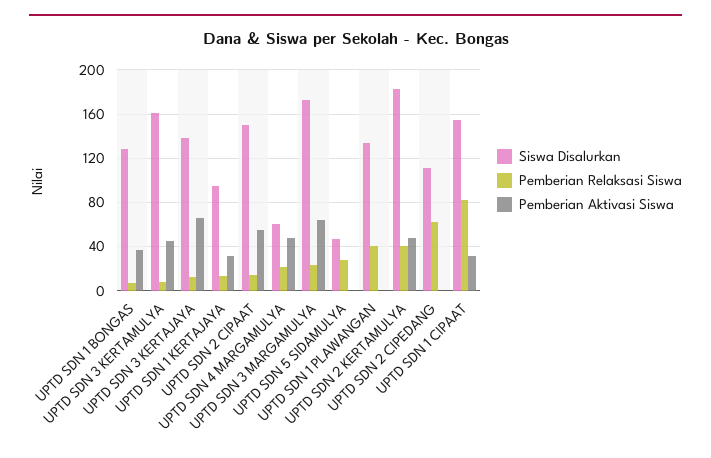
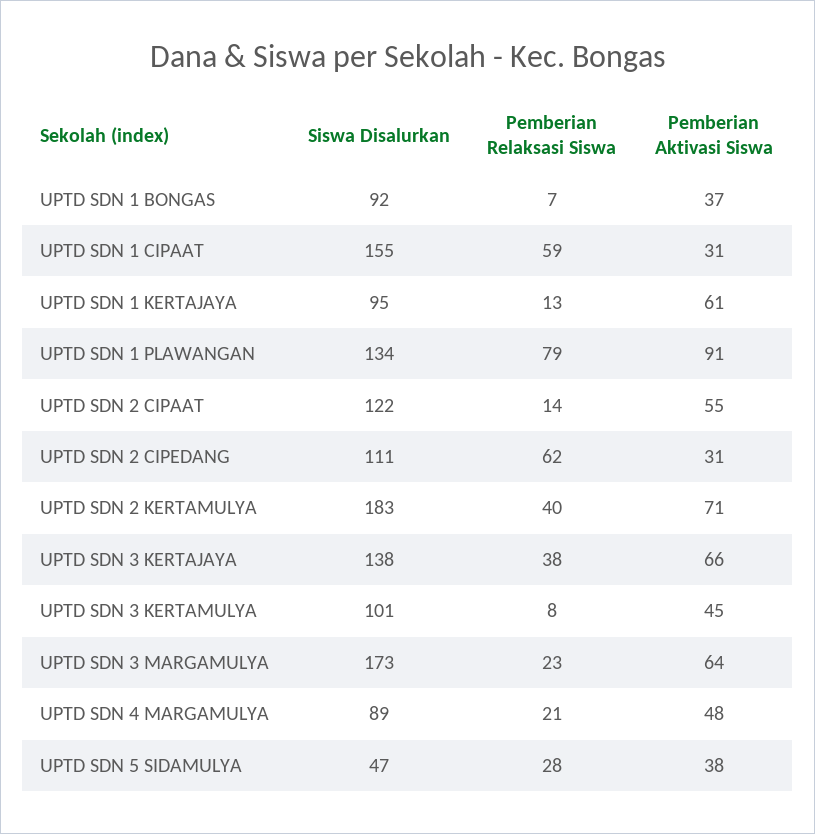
  {
    "Siswa Disalurkan": {
-     "UPTD SDN 1 BONGAS": 130,
+     "UPTD SDN 1 BONGAS": 92,
-     "UPTD SDN 3 KERTAMULYA": 160,
+     "UPTD SDN 3 KERTAMULYA": 101,
      "UPTD SDN 3 KERTAJAYA": 138,
      "UPTD SDN 1 KERTAJAYA": 95,
-     "UPTD SDN 2 CIPAAT": 150,
+     "UPTD SDN 2 CIPAAT": 122,
-     "UPTD SDN 4 MARGAMULYA": 60,
+     "UPTD SDN 4 MARGAMULYA": 89,
      "UPTD SDN 3 MARGAMULYA": 173,
      "UPTD SDN 5 SIDAMULYA": 47,
      "UPTD SDN 1 PLAWANGAN": 134,
      "UPTD SDN 2 KERTAMULYA": 183,
      "UPTD SDN 2 CIPEDANG": 111,
      "UPTD SDN 1 CIPAAT": 155
    },
    "Pemberian Relaksasi Siswa": {
      "UPTD SDN 1 BONGAS": 7,
      "UPTD SDN 3 KERTAMULYA": 8,
-     "UPTD SDN 3 KERTAJAYA": 10,
+     "UPTD SDN 3 KERTAJAYA": 38,
      "UPTD SDN 1 KERTAJAYA": 13,
      "UPTD SDN 2 CIPAAT": 14,
      "UPTD SDN 4 MARGAMULYA": 21,
      "UPTD SDN 3 MARGAMULYA": 23,
      "UPTD SDN 5 SIDAMULYA": 28,
-     "UPTD SDN 1 PLAWANGAN": 40,
+     "UPTD SDN 1 PLAWANGAN": 79,
      "UPTD SDN 2 KERTAMULYA": 40,
      "UPTD SDN 2 CIPEDANG": 62,
-     "UPTD SDN 1 CIPAAT": 80
+     "UPTD SDN 1 CIPAAT": 59
    },
    "Pemberian Aktivasi Siswa": {
      "UPTD SDN 1 BONGAS": 37,
      "UPTD SDN 3 KERTAMULYA": 45,
      "UPTD SDN 3 KERTAJAYA": 66,
-     "UPTD SDN 1 KERTAJAYA": 30,
+     "UPTD SDN 1 KERTAJAYA": 61,
      "UPTD SDN 2 CIPAAT": 55,
      "UPTD SDN 4 MARGAMULYA": 48,
      "UPTD SDN 3 MARGAMULYA": 64,
-     "UPTD SDN 5 SIDAMULYA": 0,
+     "UPTD SDN 5 SIDAMULYA": 38,
-     "UPTD SDN 1 PLAWANGAN": 0,
+     "UPTD SDN 1 PLAWANGAN": 91,
-     "UPTD SDN 2 KERTAMULYA": 50,
+     "UPTD SDN 2 KERTAMULYA": 71,
-     "UPTD SDN 2 CIPEDANG": 0,
+     "UPTD SDN 2 CIPEDANG": 31,
      "UPTD SDN 1 CIPAAT": 31
    }
  }

